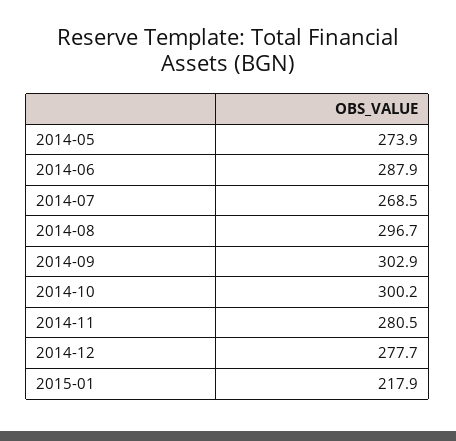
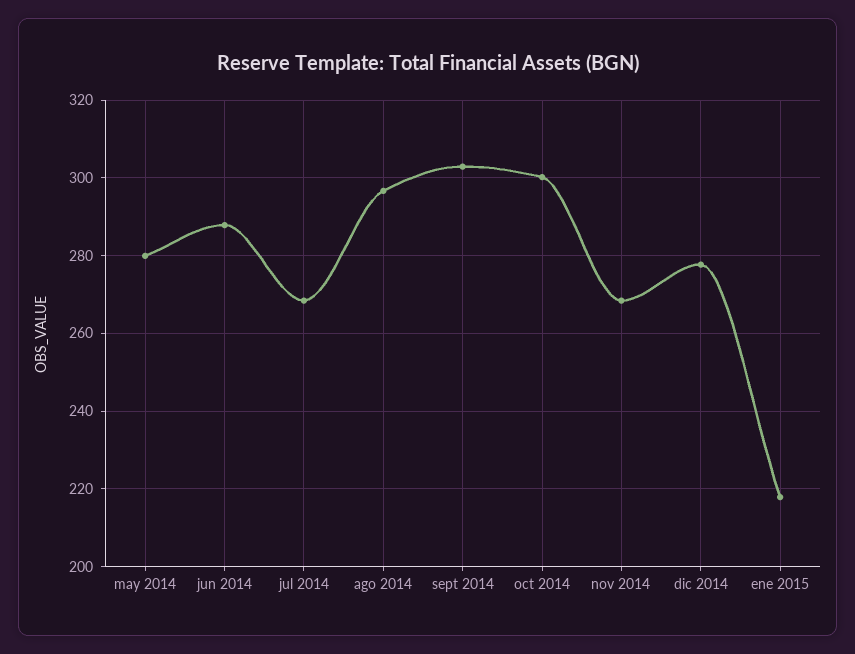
  {
-   "2014-05": 273.9,
+   "2014-05": 280,
    "2014-06": 287.9,
    "2014-07": 268.5,
    "2014-08": 296.7,
    "2014-09": 302.9,
    "2014-10": 300.2,
-   "2014-11": 280.5,
+   "2014-11": 268,
    "2014-12": 277.7,
    "2015-01": 217.9
  }

